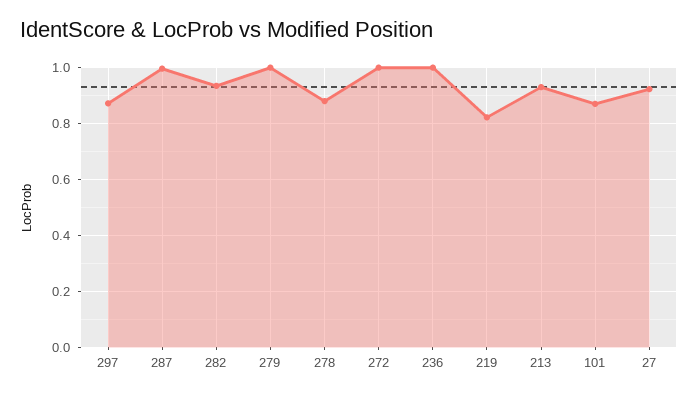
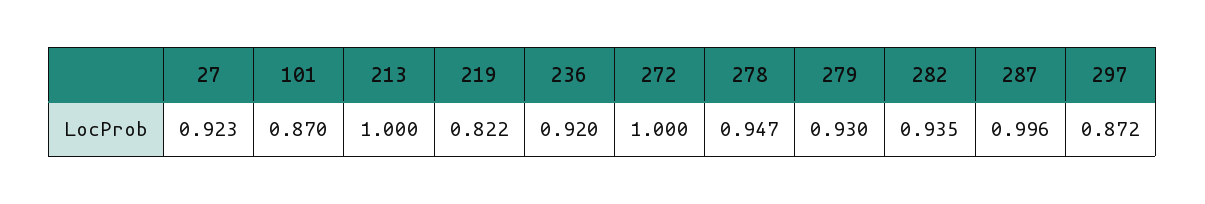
  {
    "297": 0.872,
    "287": 0.996,
    "282": 0.935,
-   "279": 1,
+   "279": 0.93,
-   "278": 0.875,
+   "278": 0.947,
    "272": 1,
-   "236": 1,
+   "236": 0.92,
    "219": 0.822,
-   "213": 0.925,
+   "213": 1,
    "101": 0.87,
    "27": 0.923
  }

